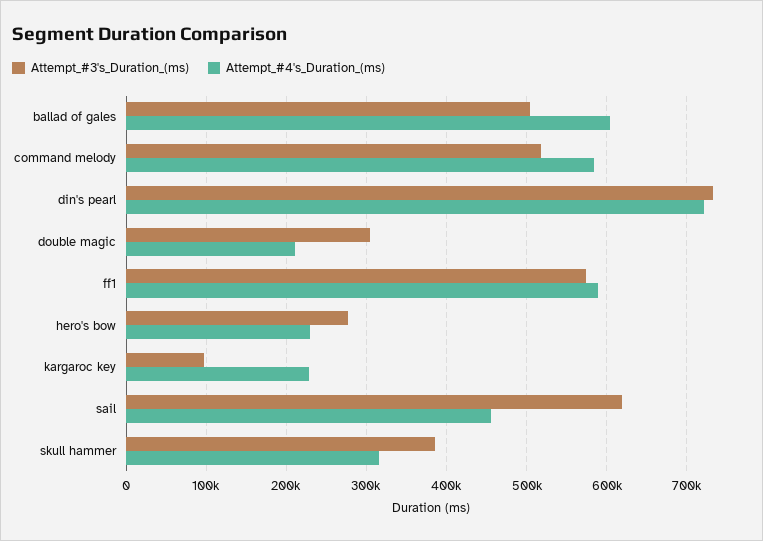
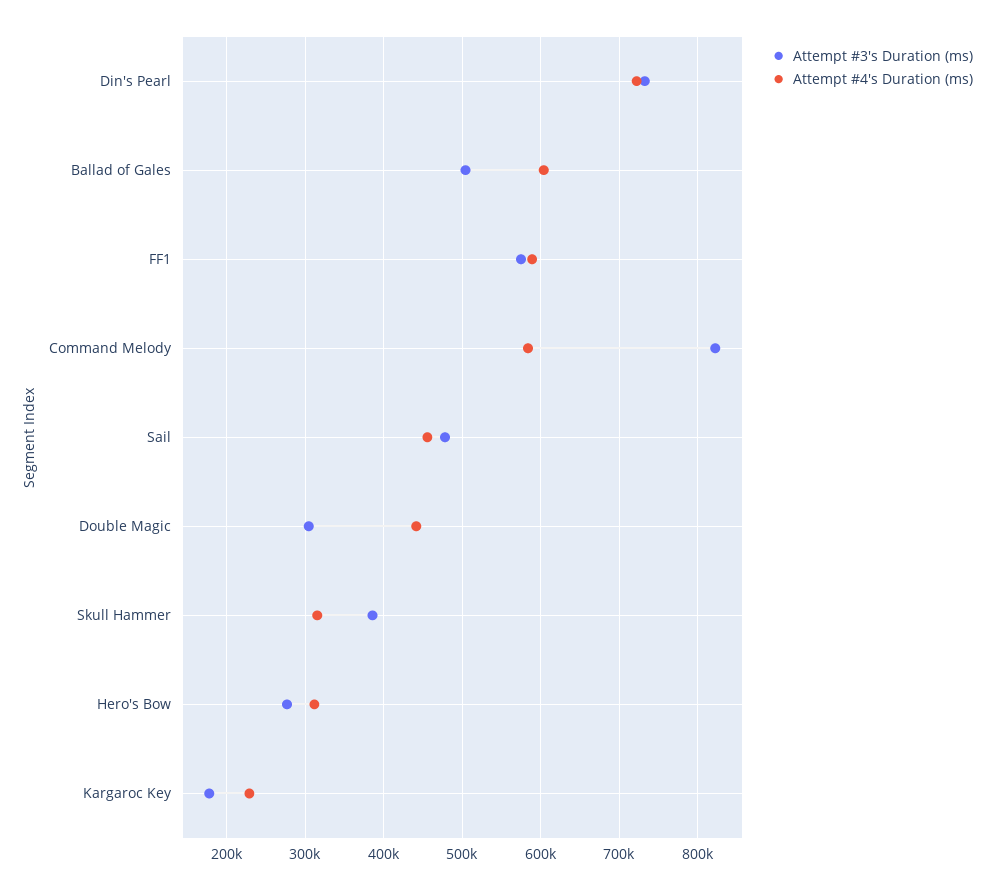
  {
    "Attempt_#3's_Duration_(ms)": {
      "ballad of gales": 500000,
-     "command melody": 520000,
+     "command melody": 820000,
      "din's pearl": 730000,
      "double magic": 300000,
      "ff1": 570000,
      "hero's bow": 280000,
-     "kargaroc key": 100000,
+     "kargaroc key": 180000,
-     "sail": 620000,
+     "sail": 480000,
      "skull hammer": 390000
    },
    "Attempt_#4's_Duration_(ms)": {
      "ballad of gales": 600000,
      "command melody": 580000,
      "din's pearl": 720000,
-     "double magic": 210000,
+     "double magic": 440000,
      "ff1": 590000,
-     "hero's bow": 230000,
+     "hero's bow": 310000,
      "kargaroc key": 230000,
      "sail": 460000,
      "skull hammer": 320000
    }
  }

